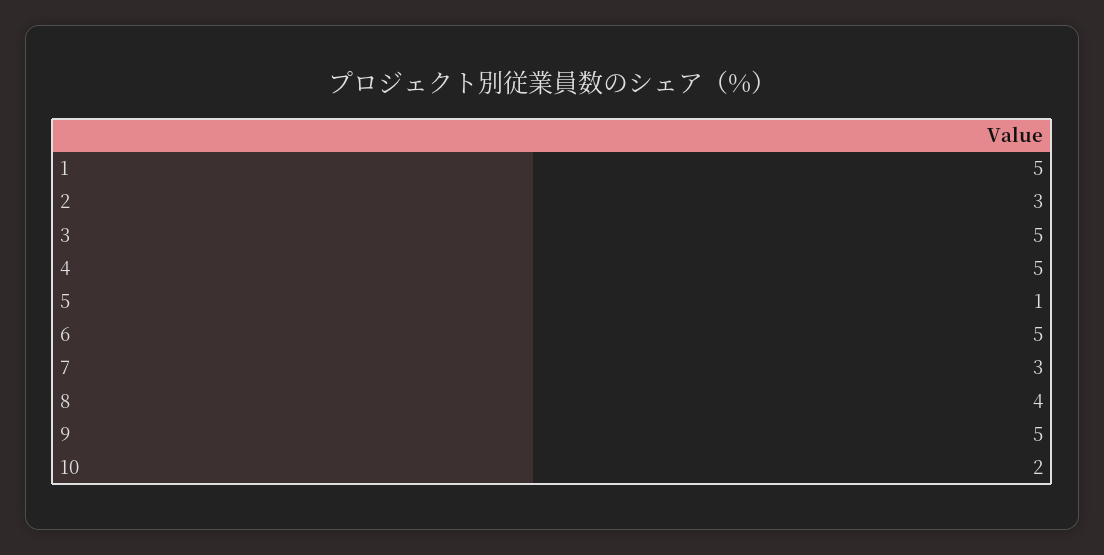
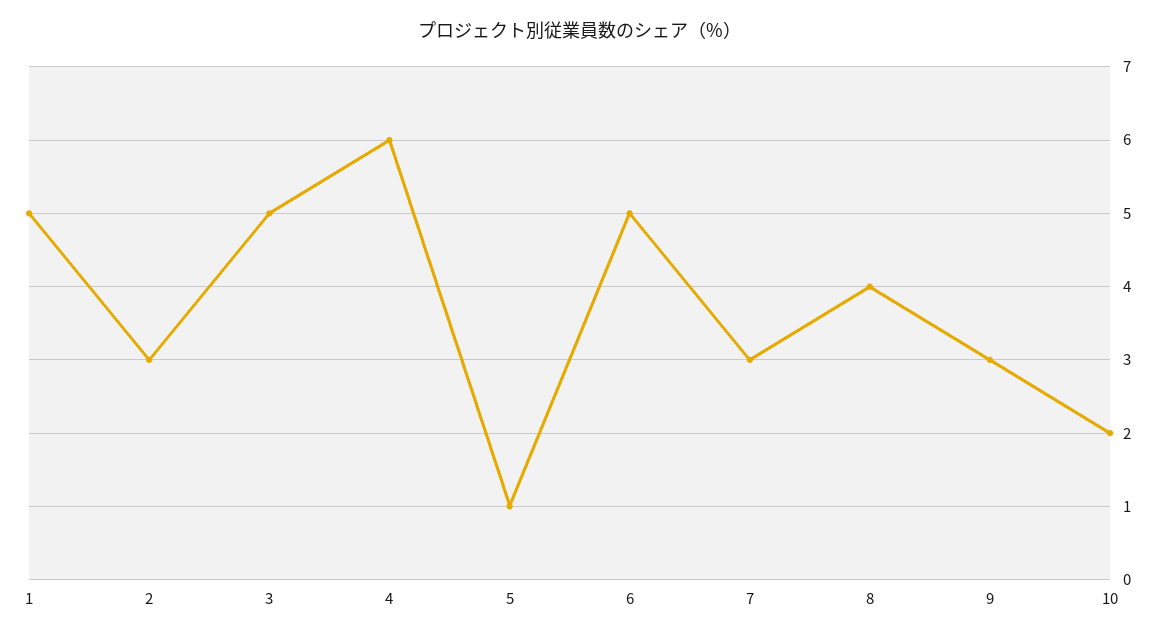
  {
    "1": 5,
    "2": 3,
    "3": 5,
-   "4": 5,
+   "4": 6,
    "5": 1,
    "6": 5,
    "7": 3,
    "8": 4,
-   "9": 5,
+   "9": 3,
    "10": 2
  }

